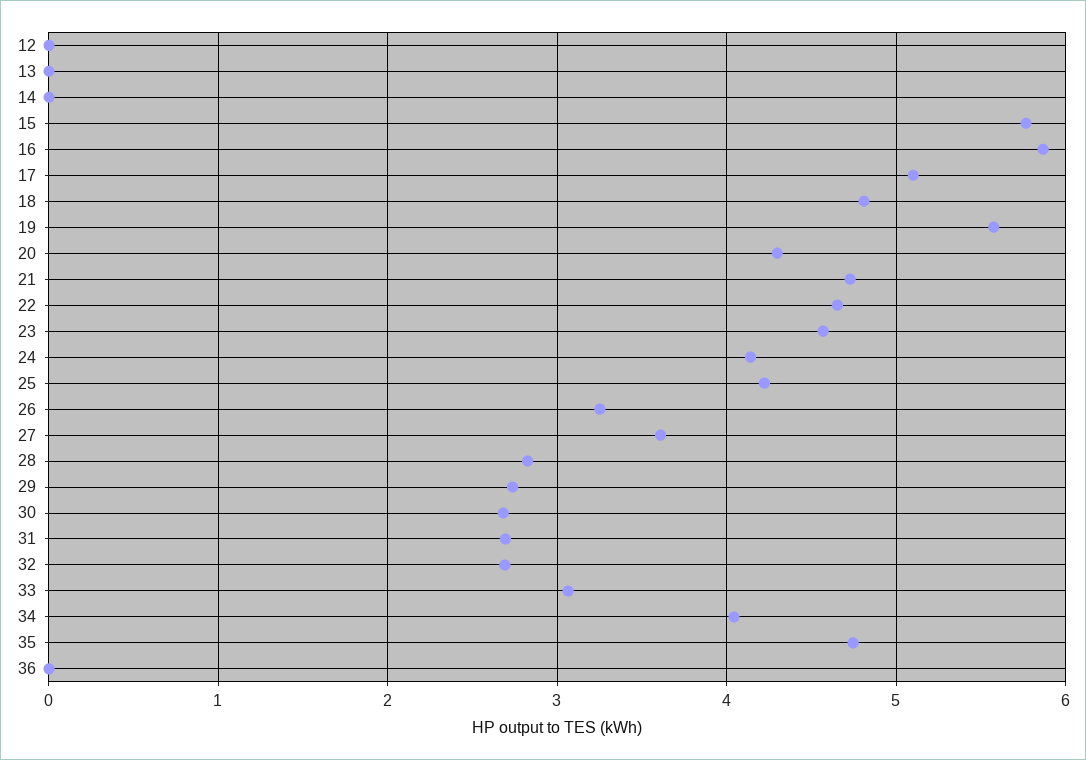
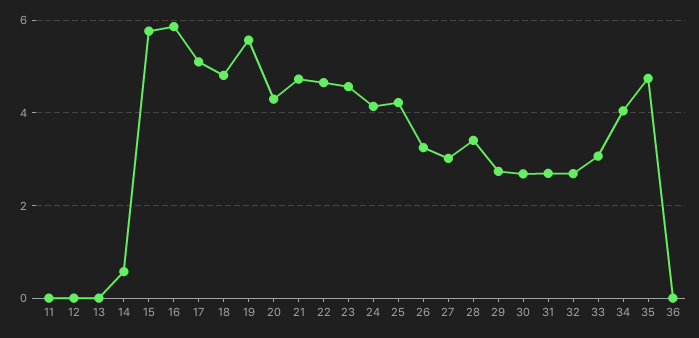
  {
    "12": 0,
    "13": 0,
-   "14": 0,
+   "14": 0.6,
    "15": 5.8,
    "16": 5.9,
    "17": 5.1,
    "18": 4.8,
    "19": 5.6,
    "20": 4.3,
    "21": 4.7,
    "22": 4.7,
    "23": 4.6,
    "24": 4.1,
    "25": 4.2,
    "26": 3.3,
-   "27": 3.6,
+   "27": 3,
-   "28": 2.8,
+   "28": 3.4,
    "29": 2.7,
    "30": 2.7,
    "31": 2.7,
    "32": 2.7,
    "33": 3.1,
    "34": 4,
    "35": 4.7,
-   "36": 0
+   "36": 0,
+   "11": 0
  }

